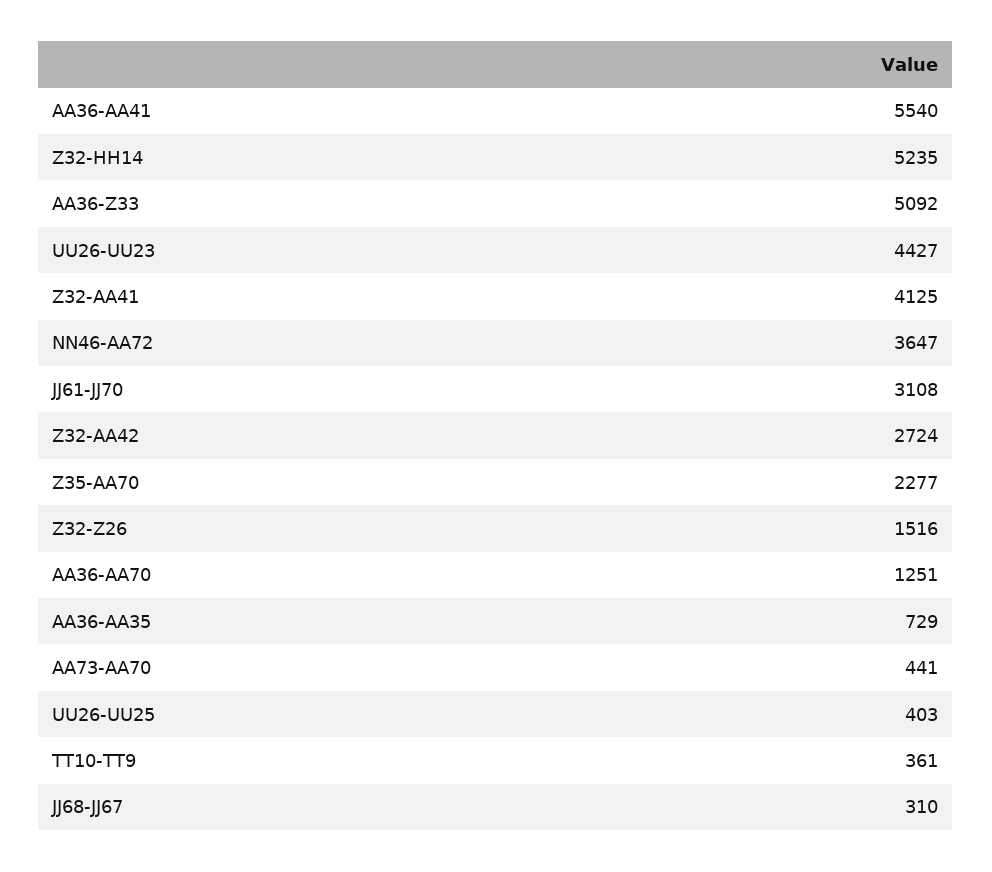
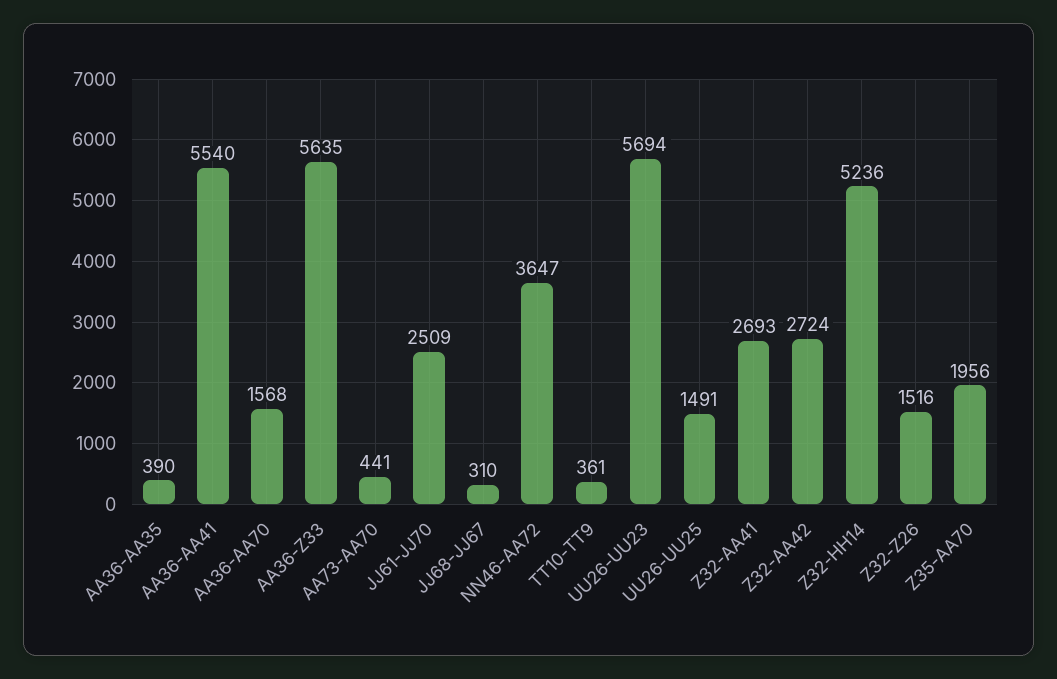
  {
    "AA36-AA41": 5540,
-   "Z32-HH14": 5235,
+   "Z32-HH14": 5236,
-   "AA36-Z33": 5092,
+   "AA36-Z33": 5635,
-   "UU26-UU23": 4427,
+   "UU26-UU23": 5694,
-   "Z32-AA41": 4125,
+   "Z32-AA41": 2693,
    "NN46-AA72": 3647,
-   "JJ61-JJ70": 3108,
+   "JJ61-JJ70": 2509,
    "Z32-AA42": 2724,
-   "Z35-AA70": 2277,
+   "Z35-AA70": 1956,
    "Z32-Z26": 1516,
-   "AA36-AA70": 1251,
+   "AA36-AA70": 1568,
-   "AA36-AA35": 729,
+   "AA36-AA35": 390,
    "AA73-AA70": 441,
-   "UU26-UU25": 403,
+   "UU26-UU25": 1491,
    "TT10-TT9": 361,
    "JJ68-JJ67": 310
  }

